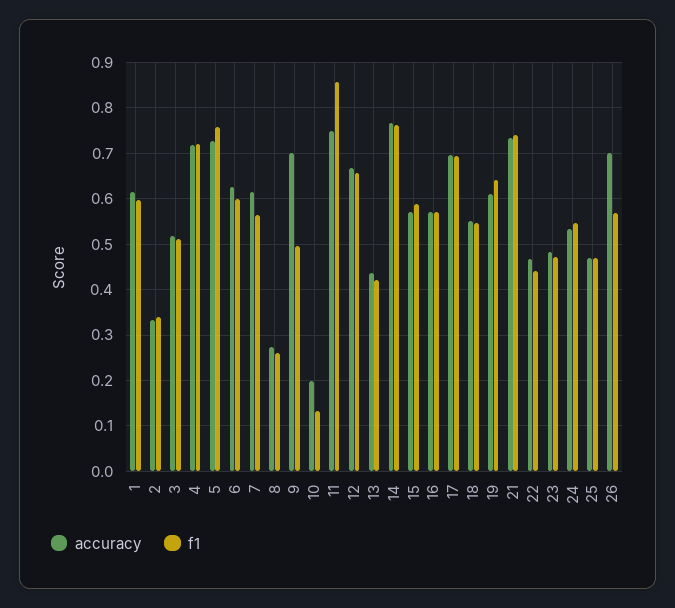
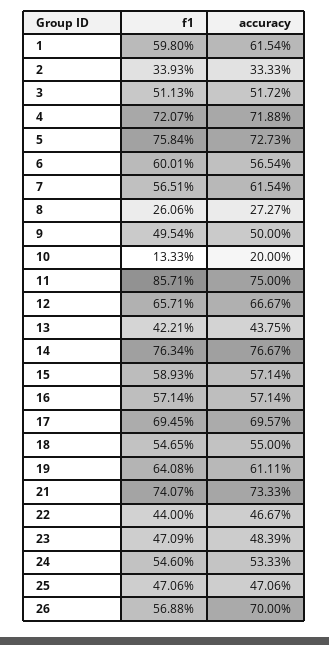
  {
    "accuracy": {
      "1": 0.6154,
      "2": 0.3333,
      "3": 0.5172,
      "4": 0.7188,
      "5": 0.7273,
-     "6": 0.62,
+     "6": 0.5654,
      "7": 0.6154,
      "8": 0.2727,
-     "9": 0.7,
+     "9": 0.5,
      "10": 0.2,
      "11": 0.75,
      "12": 0.6667,
      "13": 0.4375,
      "14": 0.7667,
      "15": 0.5714,
      "16": 0.5714,
      "17": 0.6957,
      "18": 0.55,
      "19": 0.6111,
      "21": 0.7333,
      "22": 0.4667,
      "23": 0.4839,
      "24": 0.5333,
      "25": 0.4706,
      "26": 0.7
    },
    "f1": {
      "1": 0.598,
      "2": 0.3393,
      "3": 0.5113,
      "4": 0.7207,
      "5": 0.7584,
      "6": 0.6001,
      "7": 0.5651,
      "8": 0.2606,
      "9": 0.4954,
      "10": 0.1333,
      "11": 0.8571,
      "12": 0.6571,
      "13": 0.4221,
      "14": 0.7634,
      "15": 0.5893,
      "16": 0.5714,
      "17": 0.6945,
      "18": 0.5465,
      "19": 0.6408,
      "21": 0.7407,
      "22": 0.44,
      "23": 0.4709,
      "24": 0.546,
      "25": 0.4706,
      "26": 0.5688
    }
  }

